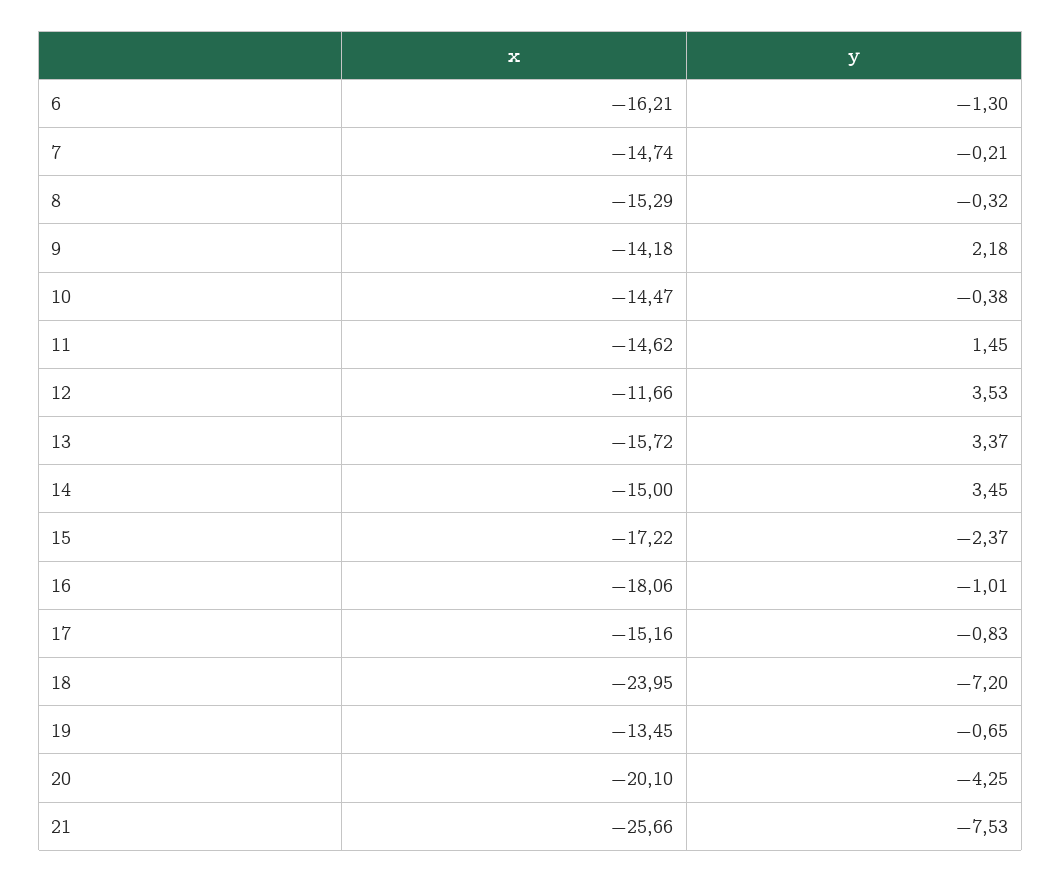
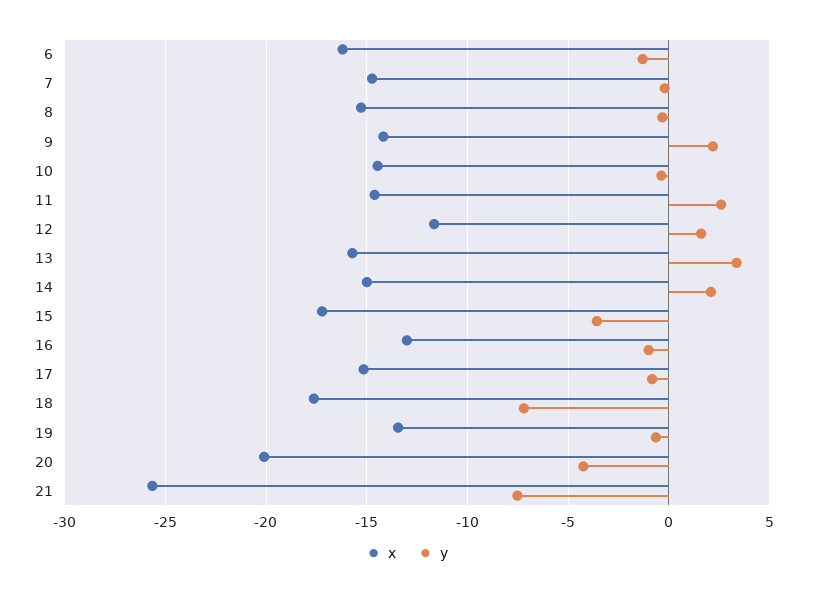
  {
    "x": {
      "6": -16.21,
      "7": -14.74,
      "8": -15.29,
      "9": -14.18,
      "10": -14.47,
      "11": -14.62,
      "12": -11.66,
      "13": -15.72,
      "14": -15,
      "15": -17.22,
-     "16": -18.06,
+     "16": -13,
      "17": -15.16,
-     "18": -23.95,
+     "18": -17.5,
      "19": -13.45,
      "20": -20.1,
      "21": -25.66
    },
    "y": {
      "6": -1.3,
      "7": -0.21,
      "8": -0.32,
      "9": 2.18,
      "10": -0.38,
-     "11": 1.45,
+     "11": 2.5,
-     "12": 3.53,
+     "12": 1.5,
      "13": 3.37,
-     "14": 3.45,
+     "14": 2,
-     "15": -2.37,
+     "15": -3.5,
      "16": -1.01,
      "17": -0.83,
      "18": -7.2,
      "19": -0.65,
      "20": -4.25,
      "21": -7.53
    }
  }

